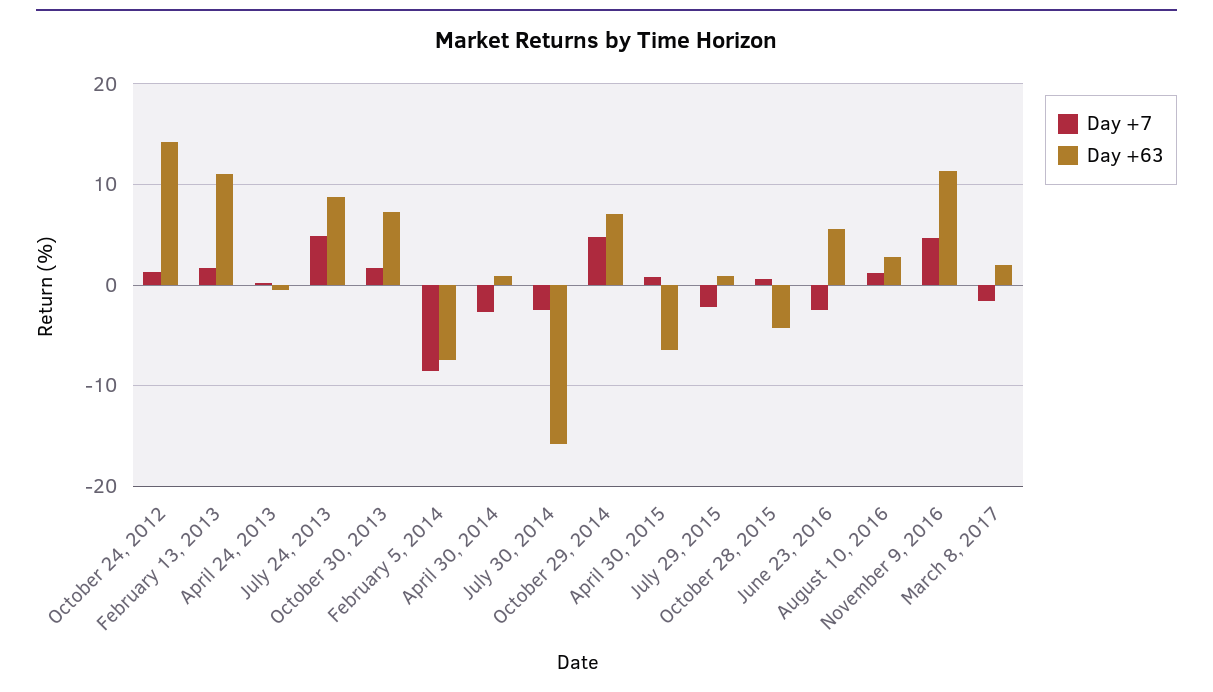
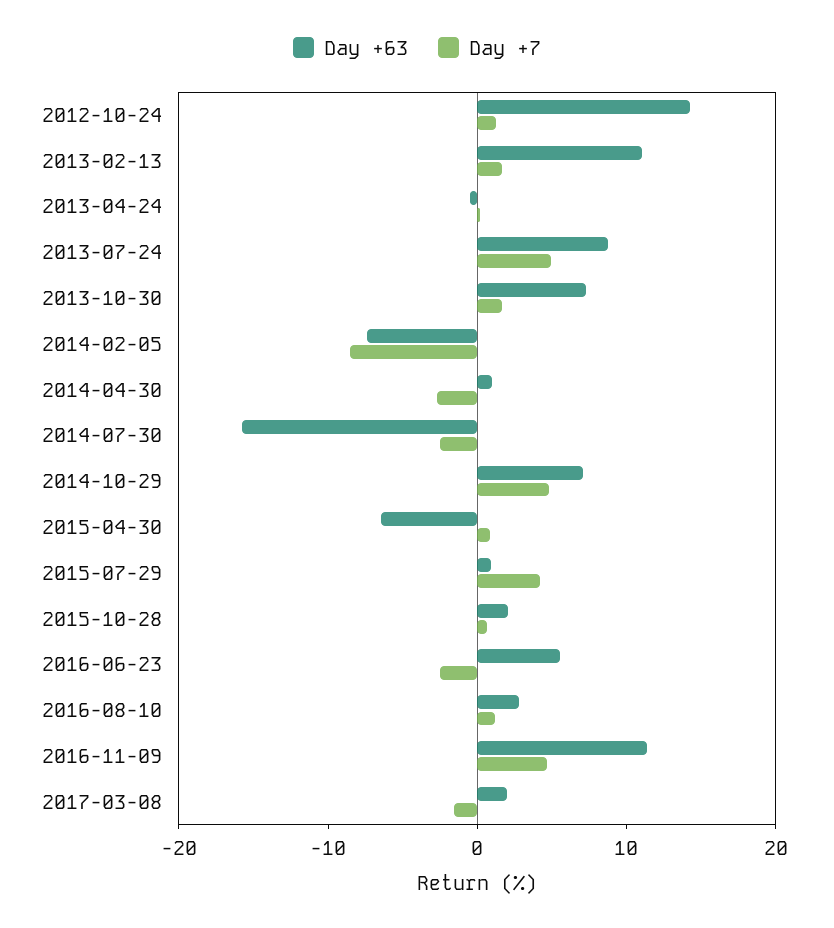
  {
    "Day +7": {
      "October 24, 2012": 1,
      "February 13, 2013": 2,
      "April 24, 2013": 0,
      "July 24, 2013": 5,
      "October 30, 2013": 2,
      "February 5, 2014": -9,
      "April 30, 2014": -3,
      "July 30, 2014": -2,
      "October 29, 2014": 5,
      "April 30, 2015": 1,
-     "July 29, 2015": -2,
+     "July 29, 2015": 4,
      "October 28, 2015": 1,
      "June 23, 2016": -2,
      "August 10, 2016": 1,
      "November 9, 2016": 5,
      "March 8, 2017": -2
    },
    "Day +63": {
      "October 24, 2012": 14,
      "February 13, 2013": 11,
      "April 24, 2013": 0,
      "July 24, 2013": 9,
      "October 30, 2013": 7,
      "February 5, 2014": -7,
      "April 30, 2014": 1,
      "July 30, 2014": -16,
      "October 29, 2014": 7,
      "April 30, 2015": -6,
      "July 29, 2015": 1,
-     "October 28, 2015": -4,
+     "October 28, 2015": 2,
      "June 23, 2016": 6,
      "August 10, 2016": 3,
      "November 9, 2016": 11,
      "March 8, 2017": 2
    }
  }

